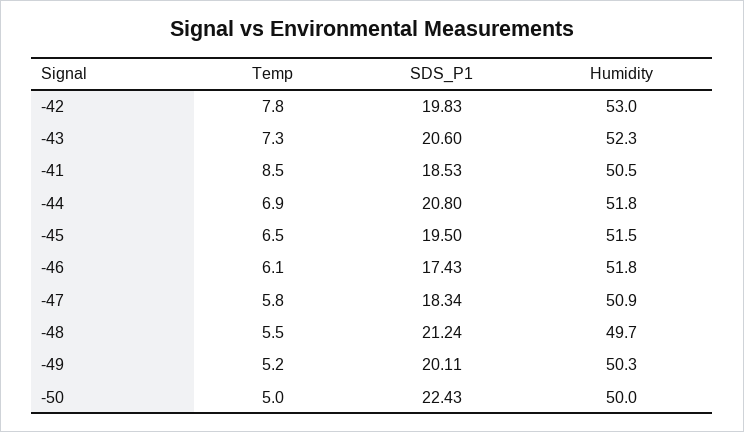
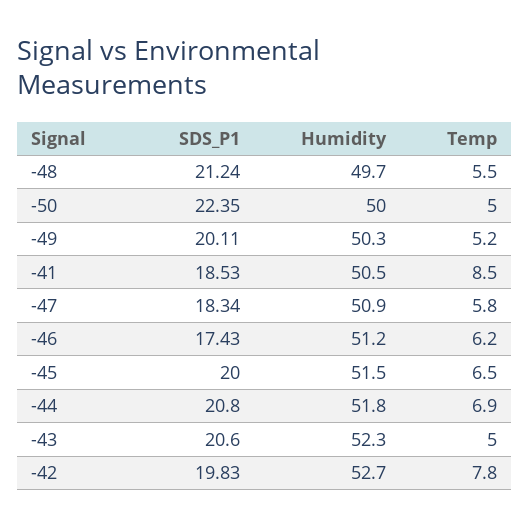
  {
    "Temp": {
      "-42": 7.8,
-     "-43": 7.3,
+     "-43": 5,
      "-41": 8.5,
      "-44": 6.9,
      "-45": 6.5,
-     "-46": 6.1,
+     "-46": 6.2,
      "-47": 5.8,
      "-48": 5.5,
      "-49": 5.2,
      "-50": 5
    },
    "SDS_P1": {
      "-42": 19.83,
      "-43": 20.6,
      "-41": 18.53,
      "-44": 20.8,
-     "-45": 19.5,
+     "-45": 20,
      "-46": 17.43,
      "-47": 18.34,
      "-48": 21.24,
      "-49": 20.11,
-     "-50": 22.43
+     "-50": 22.35
    },
    "Humidity": {
-     "-42": 53,
+     "-42": 52.7,
      "-43": 52.3,
      "-41": 50.5,
      "-44": 51.8,
      "-45": 51.5,
-     "-46": 51.8,
+     "-46": 51.2,
      "-47": 50.9,
      "-48": 49.7,
      "-49": 50.3,
      "-50": 50
    }
  }

